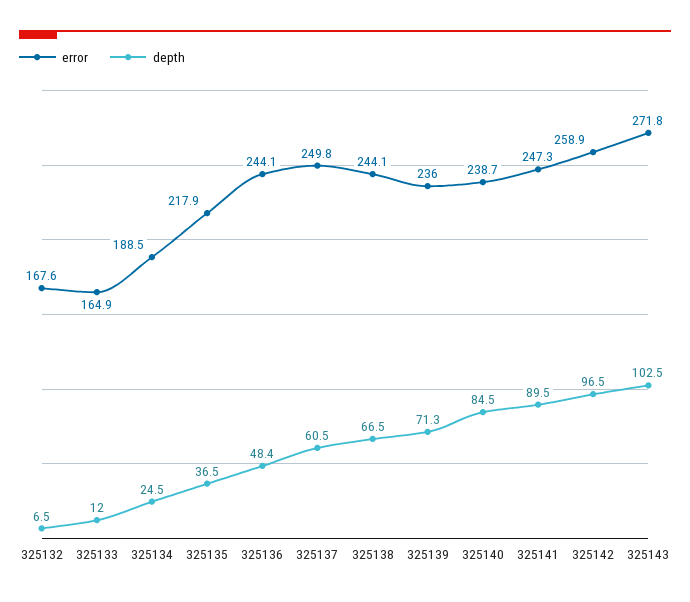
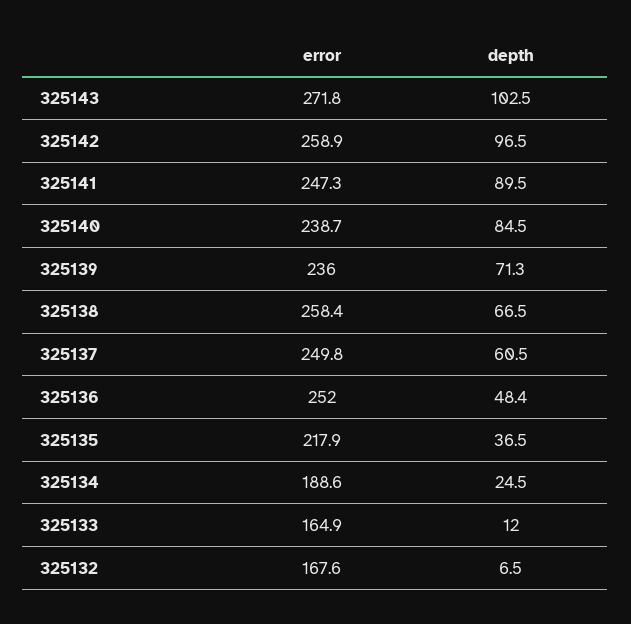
  {
    "error": {
      "325132": 167.6,
      "325133": 164.9,
-     "325134": 188.5,
+     "325134": 188.6,
      "325135": 217.9,
-     "325136": 244.1,
+     "325136": 252,
      "325137": 249.8,
-     "325138": 244.1,
+     "325138": 258.4,
      "325139": 236,
      "325140": 238.7,
      "325141": 247.3,
      "325142": 258.9,
      "325143": 271.8
    },
    "depth": {
      "325132": 6.5,
      "325133": 12,
      "325134": 24.5,
      "325135": 36.5,
      "325136": 48.4,
      "325137": 60.5,
      "325138": 66.5,
      "325139": 71.3,
      "325140": 84.5,
      "325141": 89.5,
      "325142": 96.5,
      "325143": 102.5
    }
  }

